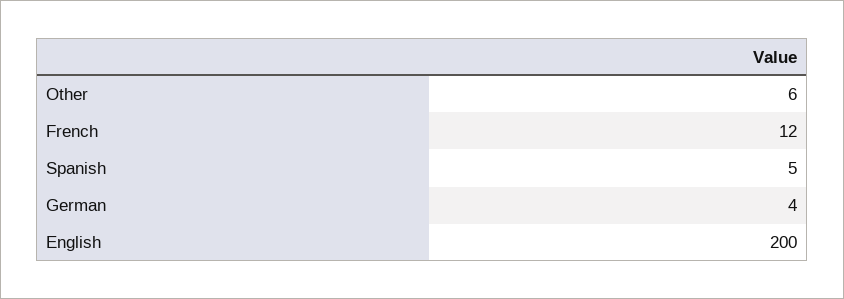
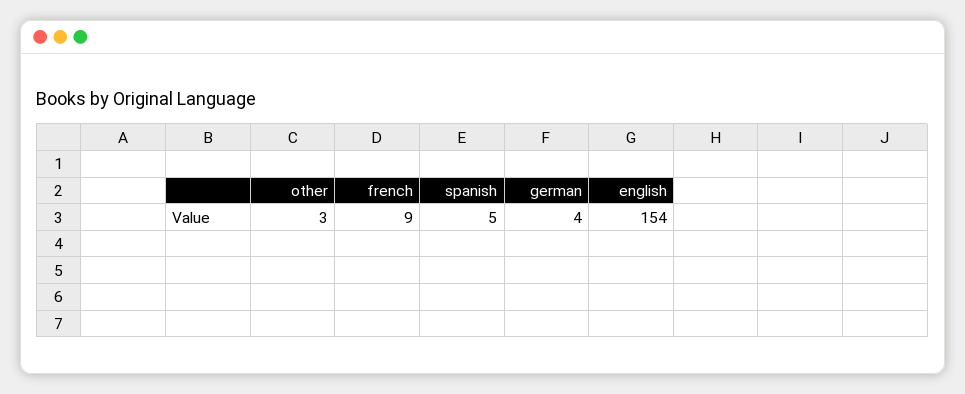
  {
-   "Other": 6,
+   "Other": 3,
-   "French": 12,
+   "French": 9,
    "Spanish": 5,
    "German": 4,
-   "English": 200
+   "English": 154
  }

